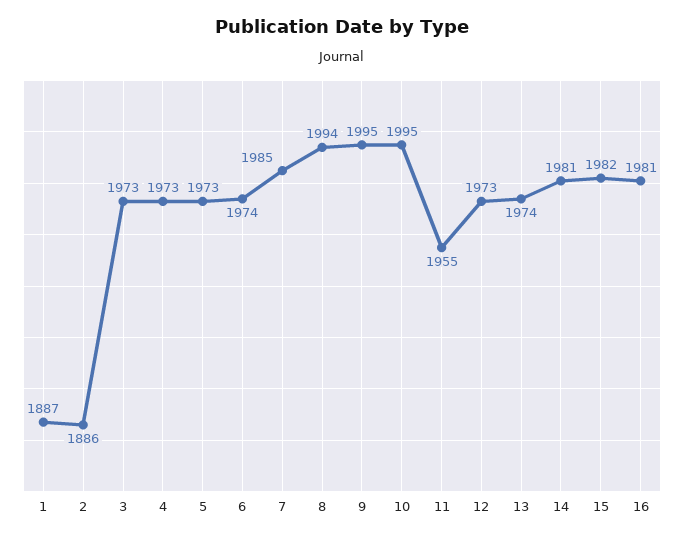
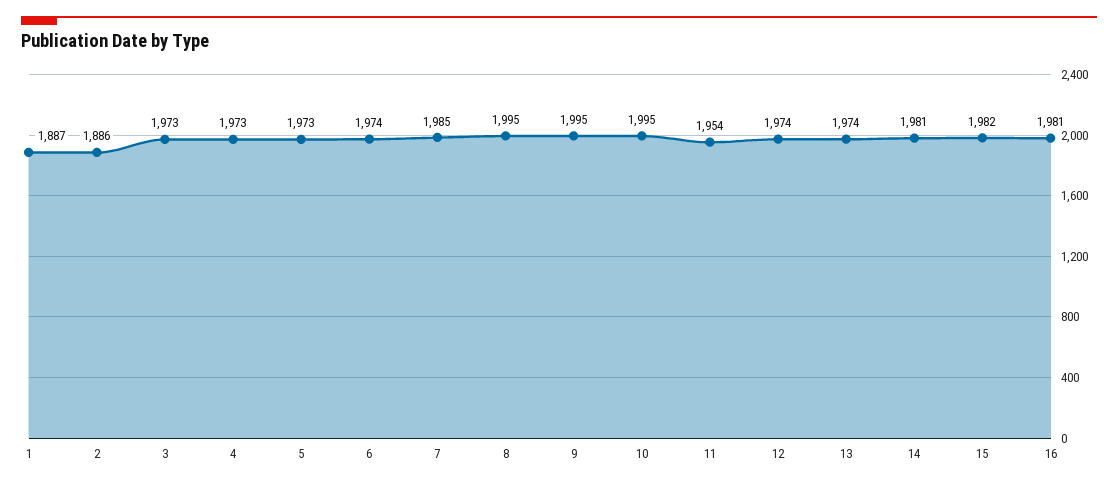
  {
    "1": 1887,
    "2": 1886,
    "3": 1973,
    "4": 1973,
    "5": 1973,
    "6": 1974,
    "7": 1985,
-   "8": 1994,
+   "8": 1995,
    "9": 1995,
    "10": 1995,
-   "11": 1955,
+   "11": 1954,
-   "12": 1973,
+   "12": 1974,
    "13": 1974,
    "14": 1981,
    "15": 1982,
    "16": 1981
  }

